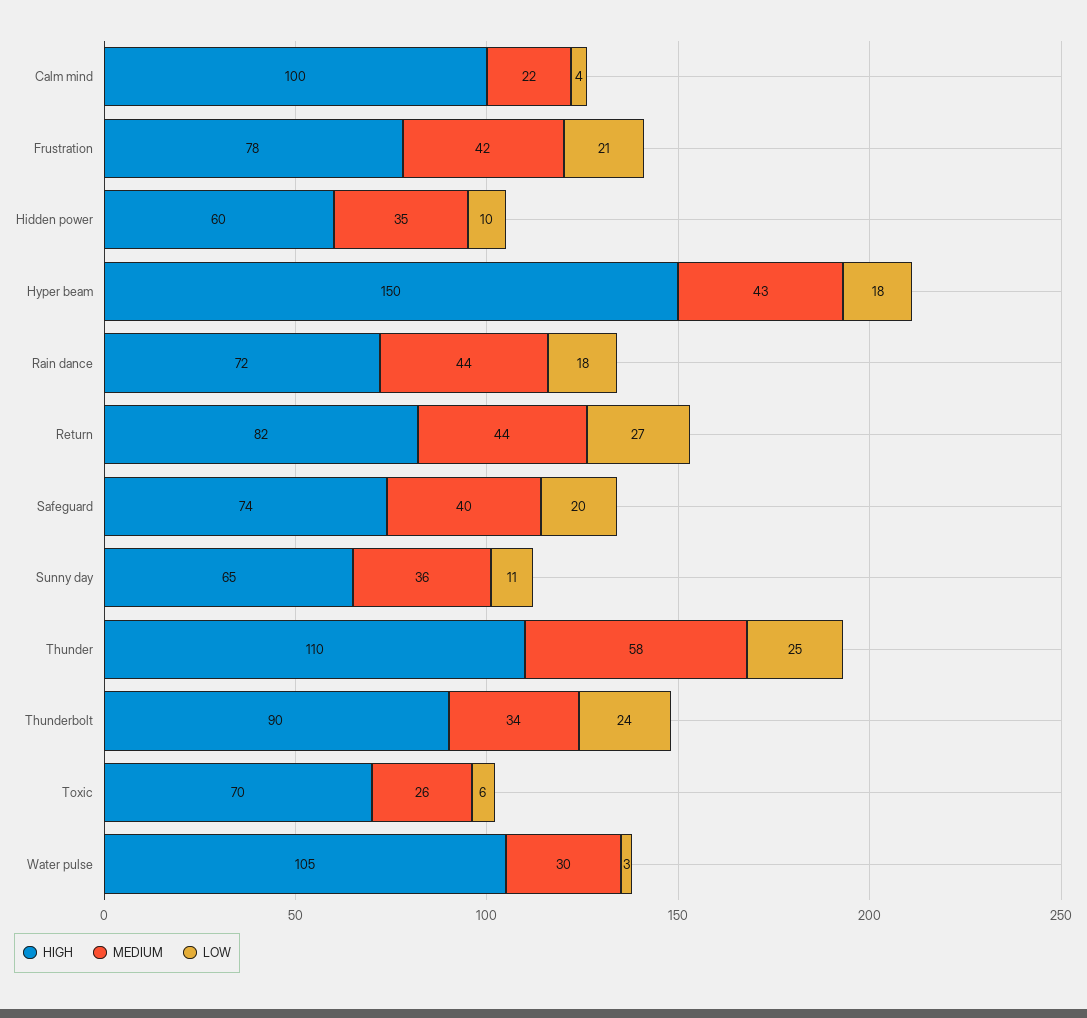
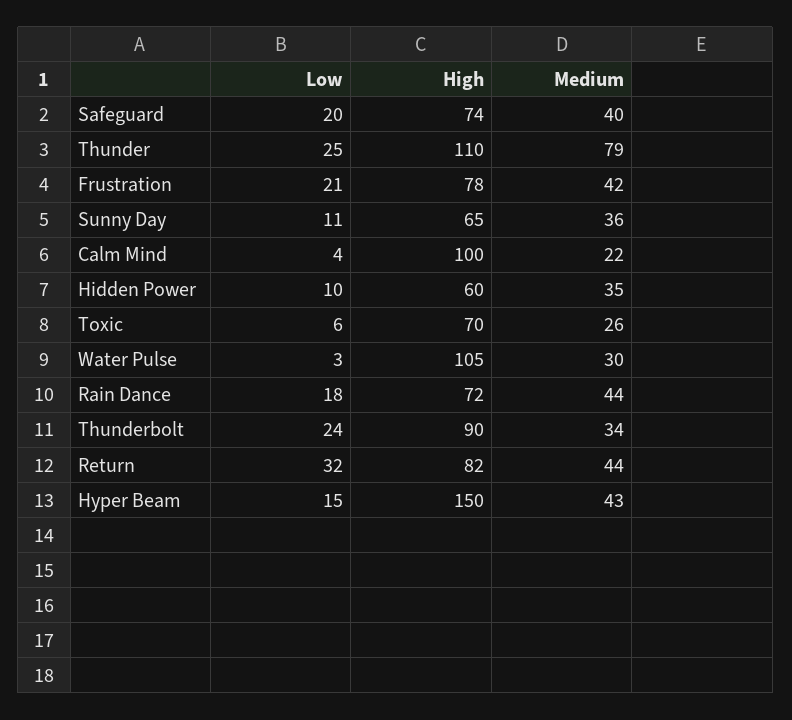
  {
    "HIGH": {
      "Calm mind": 100,
      "Frustration": 78,
      "Hidden power": 60,
      "Hyper beam": 150,
      "Rain dance": 72,
      "Return": 82,
      "Safeguard": 74,
      "Sunny day": 65,
      "Thunder": 110,
      "Thunderbolt": 90,
      "Toxic": 70,
      "Water pulse": 105
    },
    "MEDIUM": {
      "Calm mind": 22,
      "Frustration": 42,
      "Hidden power": 35,
      "Hyper beam": 43,
      "Rain dance": 44,
      "Return": 44,
      "Safeguard": 40,
      "Sunny day": 36,
-     "Thunder": 58,
+     "Thunder": 79,
      "Thunderbolt": 34,
      "Toxic": 26,
      "Water pulse": 30
    },
    "LOW": {
      "Calm mind": 4,
      "Frustration": 21,
      "Hidden power": 10,
-     "Hyper beam": 18,
+     "Hyper beam": 15,
      "Rain dance": 18,
-     "Return": 27,
+     "Return": 32,
      "Safeguard": 20,
      "Sunny day": 11,
      "Thunder": 25,
      "Thunderbolt": 24,
      "Toxic": 6,
      "Water pulse": 3
    }
  }

